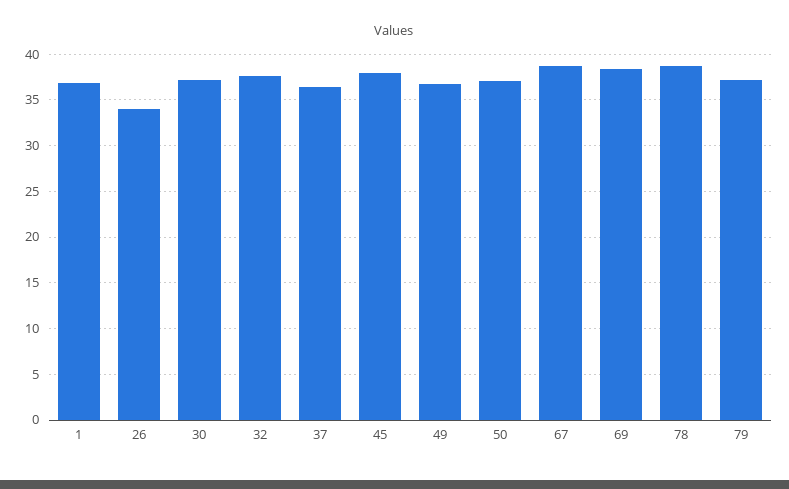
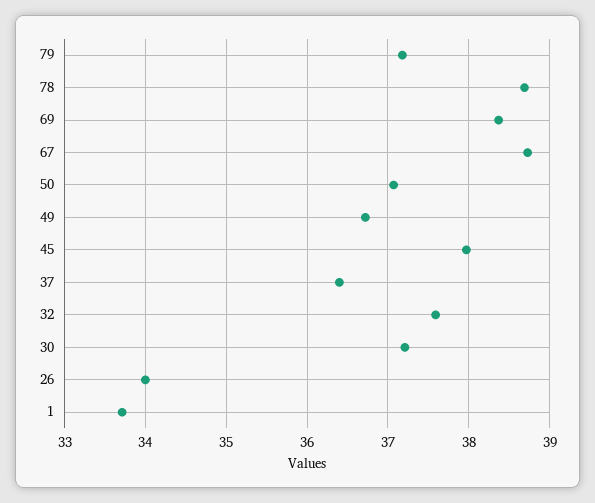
  {
-   "1": 37,
+   "1": 33.7,
    "26": 34,
    "30": 37.2,
    "32": 37.6,
    "37": 36.4,
    "45": 38,
    "49": 36.7,
    "50": 37.1,
    "67": 38.7,
    "69": 38.4,
    "78": 38.7,
    "79": 37.2
  }

